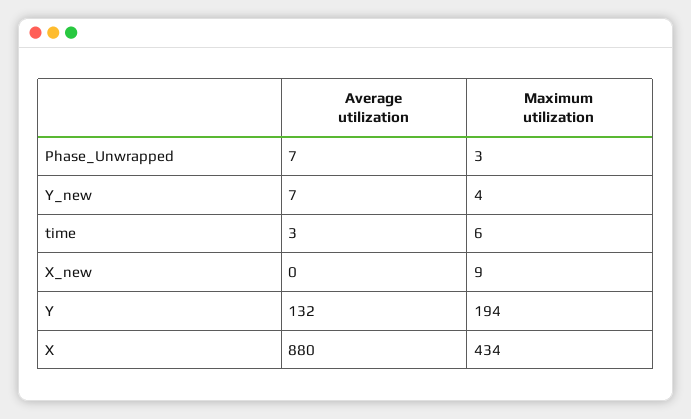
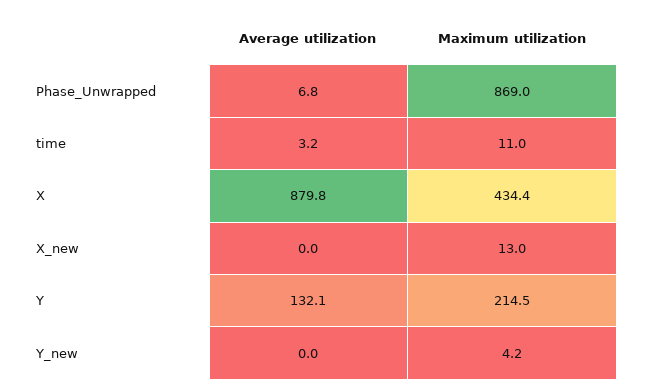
  {
    "Average utilization": {
      "Phase_Unwrapped": 6.8,
-     "Y_new": 7,
+     "Y_new": 0,
      "time": 3.2,
      "X_new": 0,
      "Y": 132.1,
      "X": 879.8
    },
    "Maximum utilization": {
-     "Phase_Unwrapped": 3,
+     "Phase_Unwrapped": 869,
      "Y_new": 4.2,
-     "time": 6,
+     "time": 11,
-     "X_new": 9,
+     "X_new": 13,
-     "Y": 194,
+     "Y": 214.5,
      "X": 434.4
    }
  }

